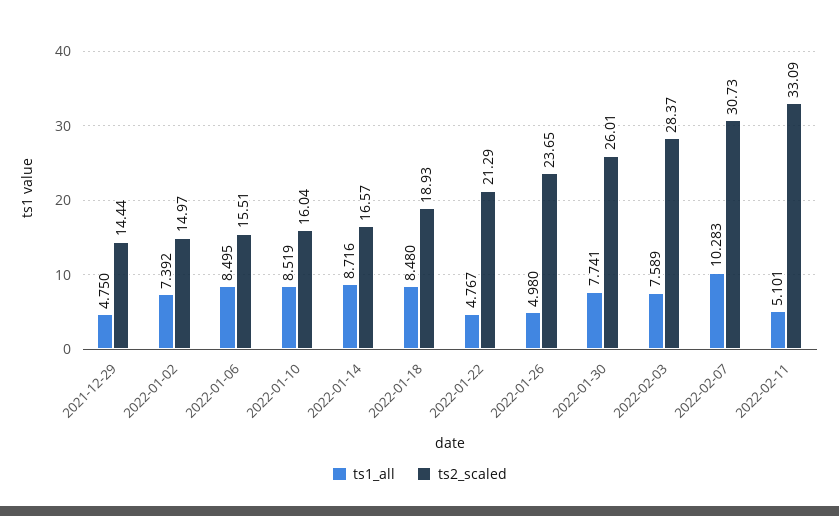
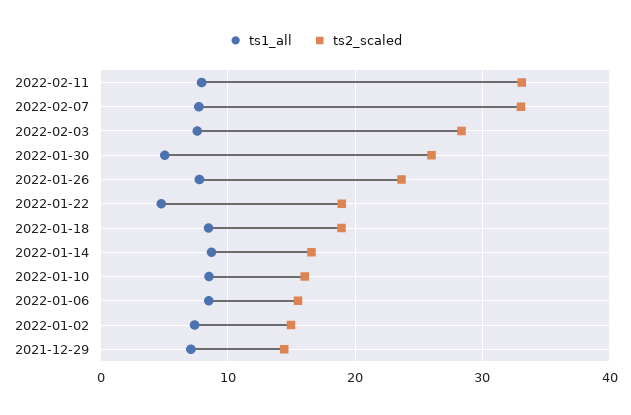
  {
    "ts1_all": {
-     "2021-12-29": 4.75,
+     "2021-12-29": 7,
      "2022-01-02": 7.392,
      "2022-01-06": 8.495,
      "2022-01-10": 8.519,
      "2022-01-14": 8.716,
      "2022-01-18": 8.48,
      "2022-01-22": 4.767,
-     "2022-01-26": 4.98,
+     "2022-01-26": 8,
-     "2022-01-30": 7.741,
+     "2022-01-30": 5,
      "2022-02-03": 7.589,
-     "2022-02-07": 10.283,
+     "2022-02-07": 8,
-     "2022-02-11": 5.101
+     "2022-02-11": 8
    },
    "ts2_scaled": {
      "2021-12-29": 14.44,
      "2022-01-02": 14.97,
      "2022-01-06": 15.51,
      "2022-01-10": 16.04,
      "2022-01-14": 16.57,
      "2022-01-18": 18.93,
-     "2022-01-22": 21.29,
+     "2022-01-22": 19,
      "2022-01-26": 23.65,
      "2022-01-30": 26.01,
      "2022-02-03": 28.37,
-     "2022-02-07": 30.73,
+     "2022-02-07": 33,
      "2022-02-11": 33.09
    }
  }

